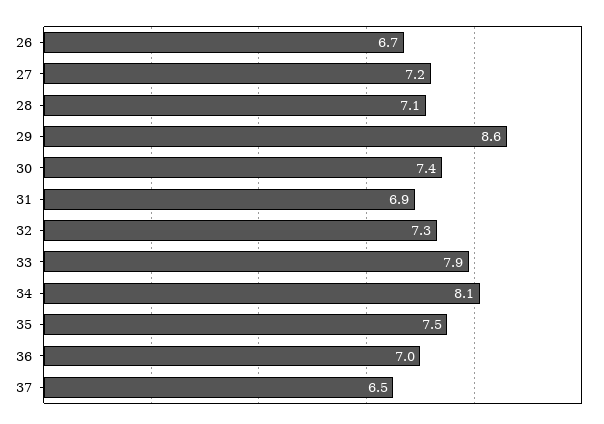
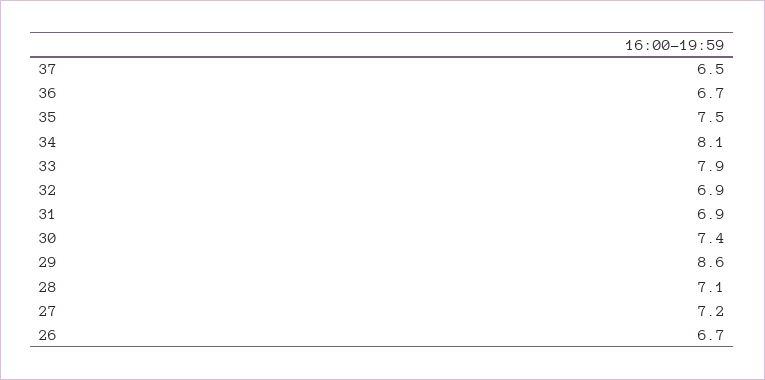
  {
    "26": 6.7,
    "27": 7.2,
    "28": 7.1,
    "29": 8.6,
    "30": 7.4,
    "31": 6.9,
-   "32": 7.3,
+   "32": 6.9,
    "33": 7.9,
    "34": 8.1,
    "35": 7.5,
-   "36": 7,
+   "36": 6.7,
    "37": 6.5
  }

